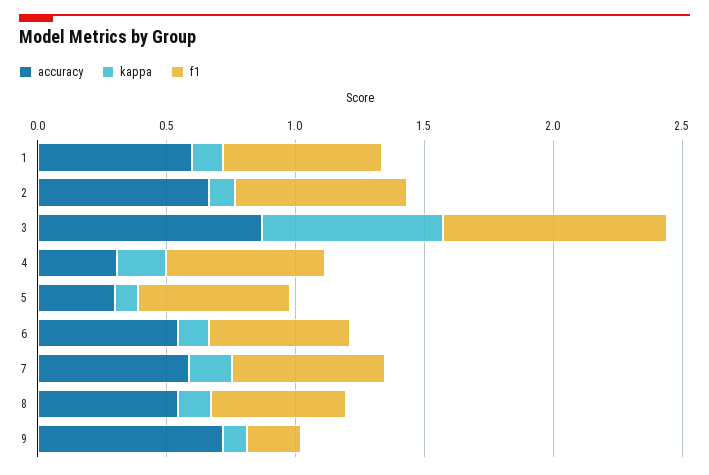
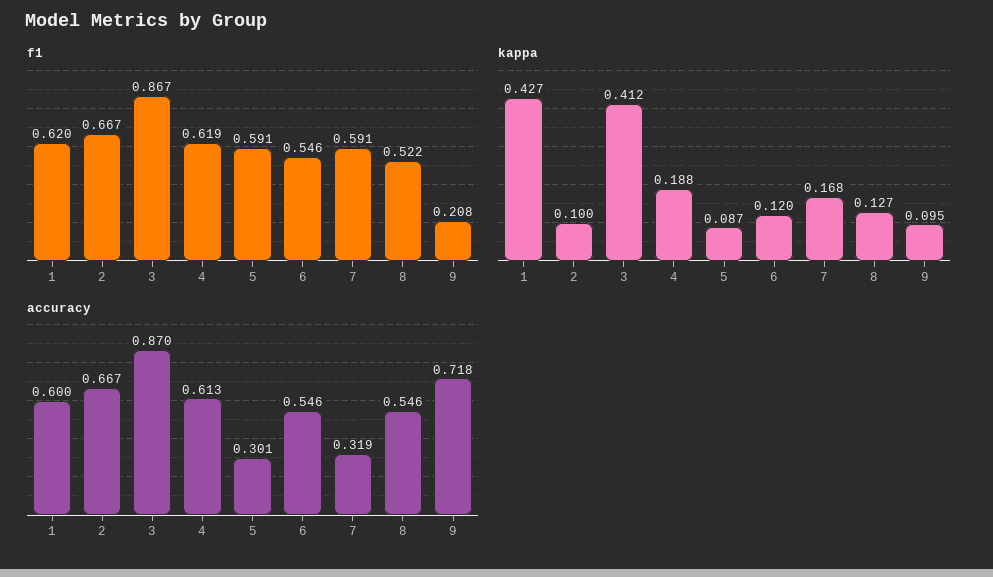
  {
    "accuracy": {
      "1": 0.6,
      "2": 0.667,
      "3": 0.87,
-     "4": 0.3,
+     "4": 0.613,
      "5": 0.301,
      "6": 0.546,
-     "7": 0.6,
+     "7": 0.319,
      "8": 0.546,
      "9": 0.718
    },
    "kappa": {
-     "1": 0.1,
+     "1": 0.427,
      "2": 0.1,
-     "3": 0.7,
+     "3": 0.412,
      "4": 0.188,
      "5": 0.087,
      "6": 0.12,
      "7": 0.168,
      "8": 0.127,
      "9": 0.095
    },
    "f1": {
      "1": 0.62,
      "2": 0.667,
      "3": 0.867,
      "4": 0.619,
      "5": 0.591,
      "6": 0.546,
      "7": 0.591,
      "8": 0.522,
      "9": 0.208
    }
  }

